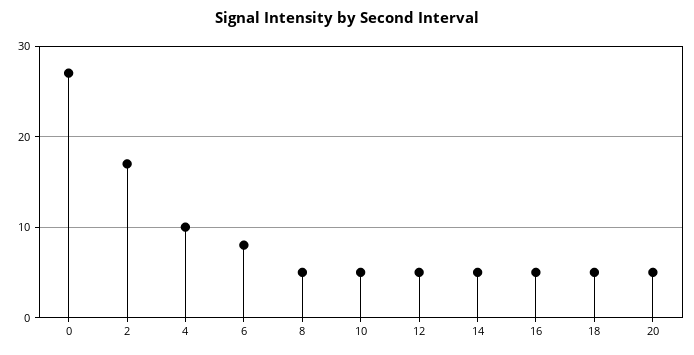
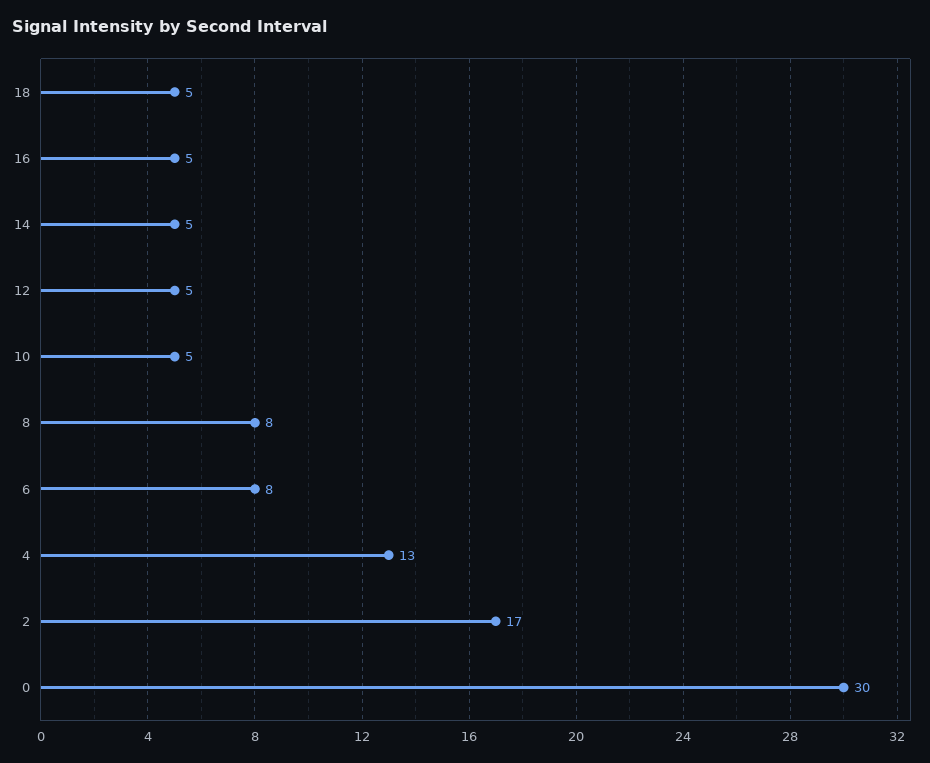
  {
-   "0": 27,
+   "0": 30,
    "2": 17,
-   "4": 10,
+   "4": 13,
    "6": 8,
-   "8": 5,
+   "8": 8,
    "10": 5,
    "12": 5,
    "14": 5,
    "16": 5,
-   "18": 5,
+   "18": 5
-   "20": 5
  }

